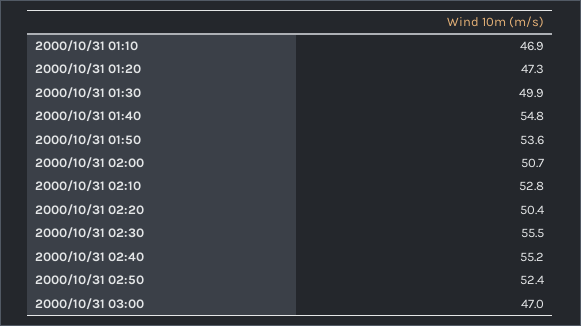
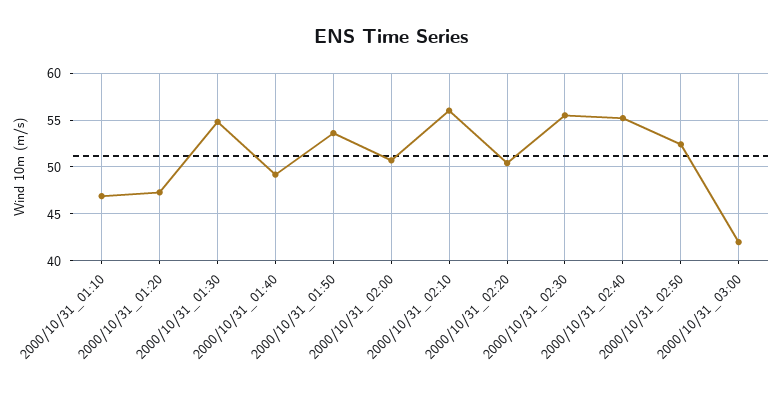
  {
    "2000/10/31 01:10": 46.9,
    "2000/10/31 01:20": 47.3,
-   "2000/10/31 01:30": 49.9,
+   "2000/10/31 01:30": 55,
-   "2000/10/31 01:40": 54.8,
+   "2000/10/31 01:40": 49,
    "2000/10/31 01:50": 53.6,
    "2000/10/31 02:00": 50.7,
-   "2000/10/31 02:10": 52.8,
+   "2000/10/31 02:10": 56,
    "2000/10/31 02:20": 50.4,
    "2000/10/31 02:30": 55.5,
    "2000/10/31 02:40": 55.2,
    "2000/10/31 02:50": 52.4,
-   "2000/10/31 03:00": 47
+   "2000/10/31 03:00": 42
  }

